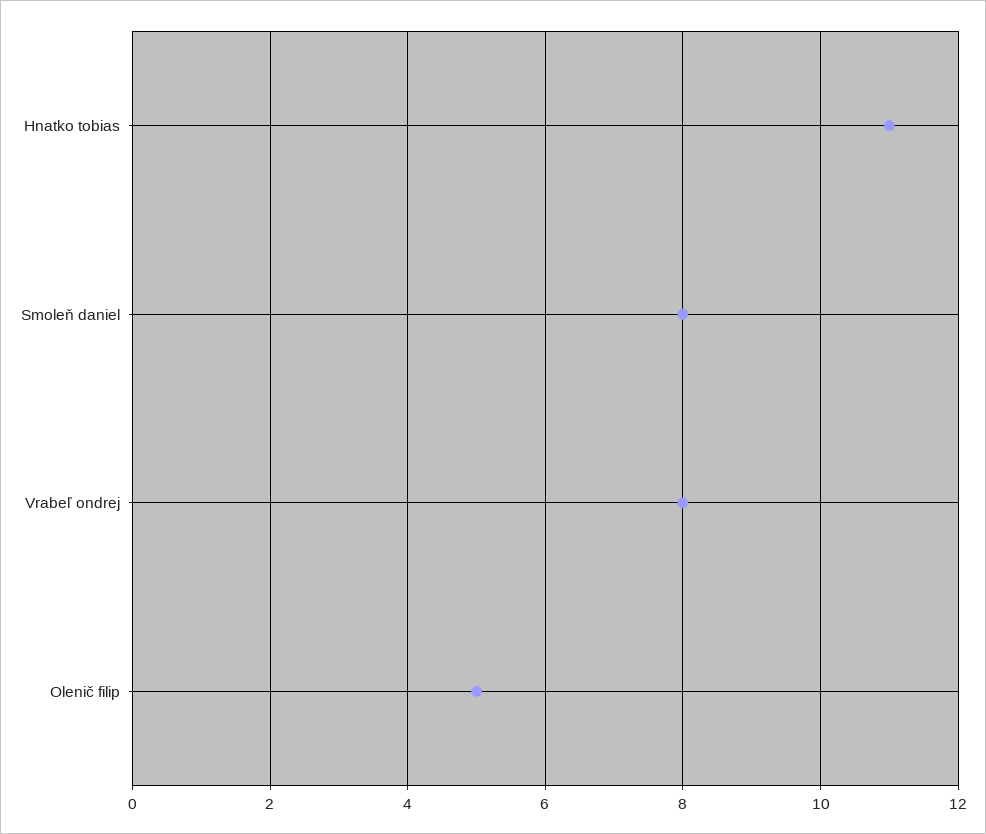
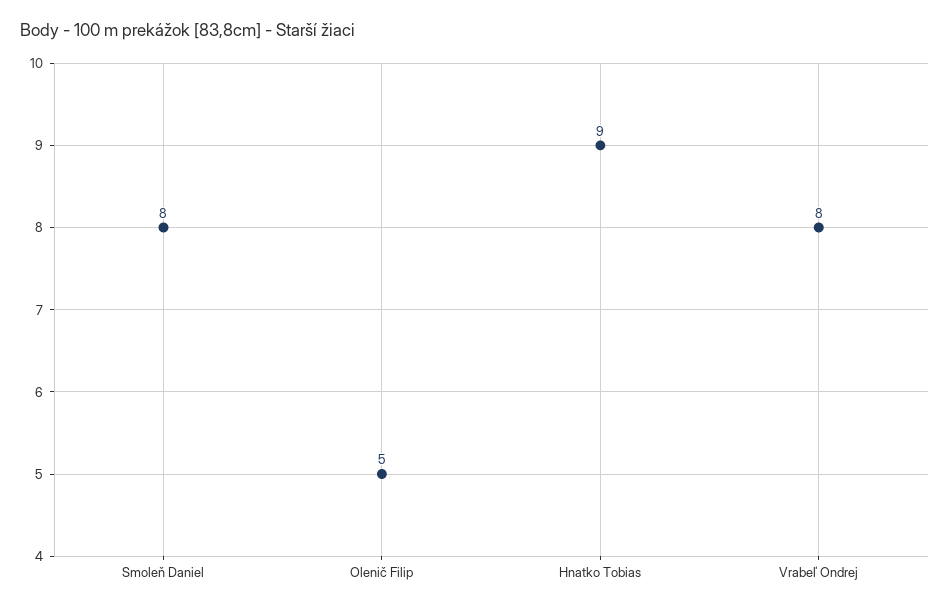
  {
-   "Hnatko tobias": 11,
+   "Hnatko tobias": 9,
    "Smoleň daniel": 8,
    "Vrabeľ ondrej": 8,
    "Olenič filip": 5
  }

